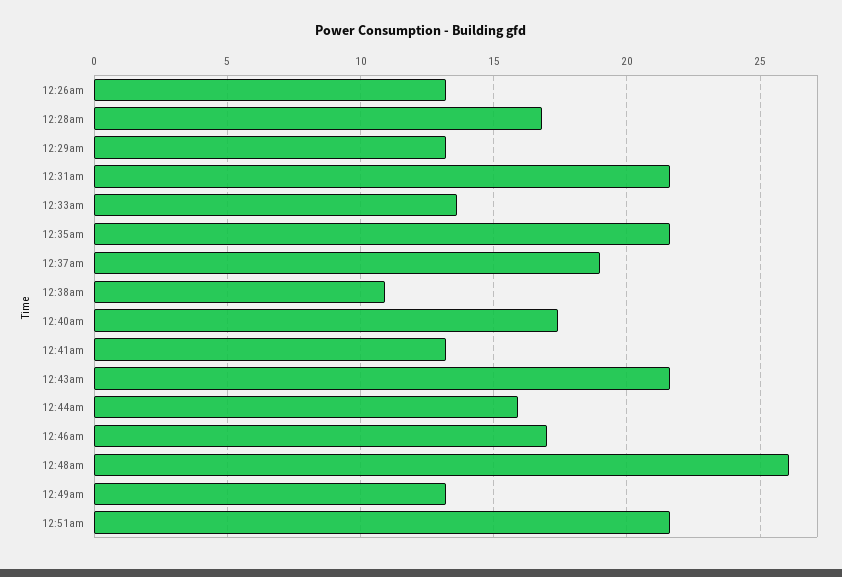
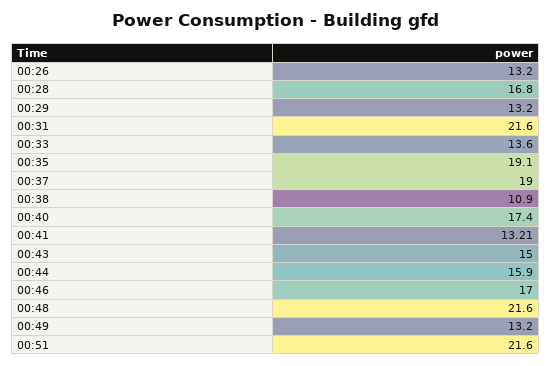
  {
    "12:26am": 13.2,
    "12:28am": 16.8,
    "12:29am": 13.2,
    "12:31am": 21.6,
    "12:33am": 13.6,
-   "12:35am": 21.5,
+   "12:35am": 19.1,
    "12:37am": 19,
    "12:38am": 10.9,
    "12:40am": 17.4,
    "12:41am": 13.21,
-   "12:43am": 21.5,
+   "12:43am": 15,
    "12:44am": 15.9,
    "12:46am": 17,
-   "12:48am": 26,
+   "12:48am": 21.6,
    "12:49am": 13.2,
    "12:51am": 21.6
  }

